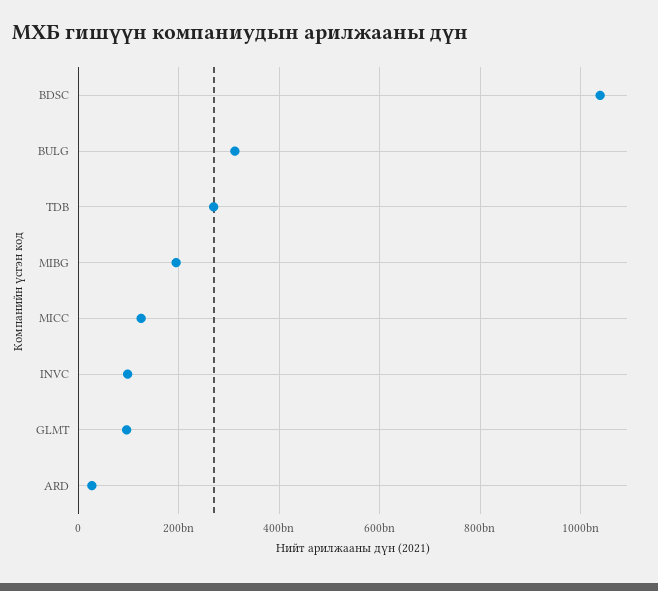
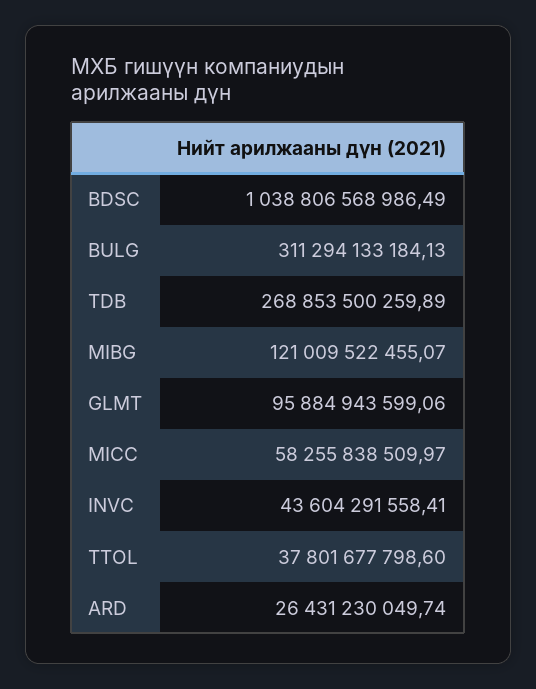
  {
    "BDSC": 1038806568986.49,
    "BULG": 311294133184.13,
    "TDB": 268853500259.89,
-   "MIBG": 200000000000,
+   "MIBG": 121009522455.07,
-   "MICC": 120000000000,
+   "MICC": 58255838509.97,
-   "INVC": 100000000000,
+   "INVC": 43604291558.41,
    "GLMT": 95884943599.06,
-   "ARD": 26431230049.74
+   "ARD": 26431230049.74,
+   "TTOL": 37801677798.6
  }

